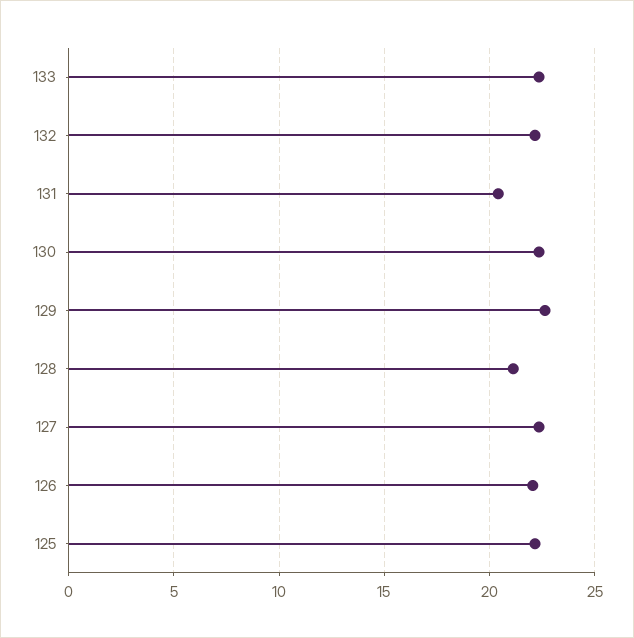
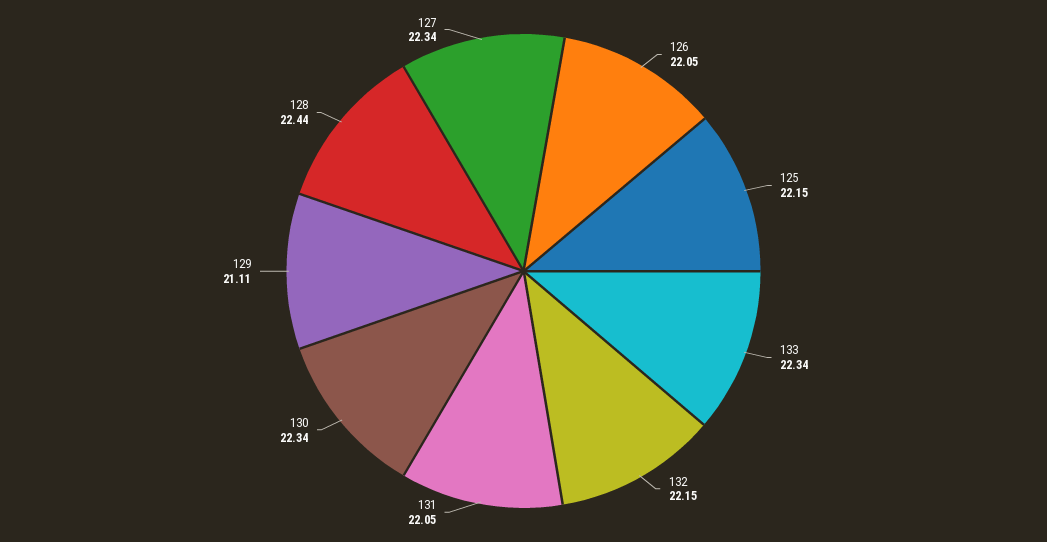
  {
    "133": 22.34,
    "132": 22.15,
-   "131": 20.5,
+   "131": 22.05,
    "130": 22.34,
-   "129": 22.5,
+   "129": 21.11,
-   "128": 21,
+   "128": 22.44,
    "127": 22.34,
    "126": 22.05,
    "125": 22.15
  }

